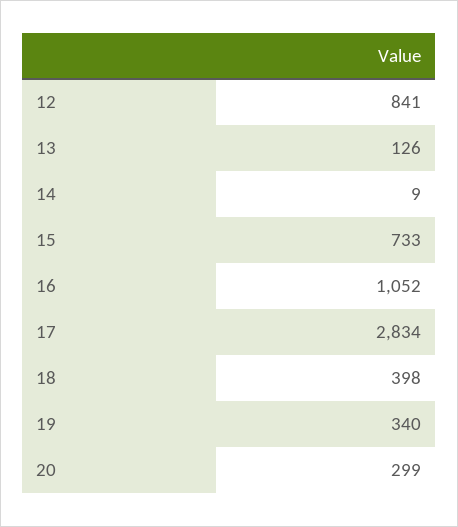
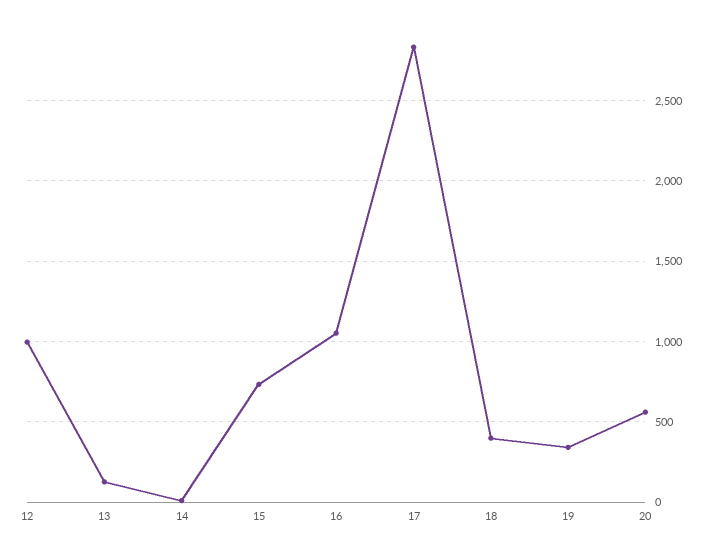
  {
-   "12": 841,
+   "12": 1000,
    "13": 126,
    "14": 9,
    "15": 733,
    "16": 1052,
    "17": 2834,
    "18": 398,
    "19": 340,
-   "20": 299
+   "20": 550
  }

